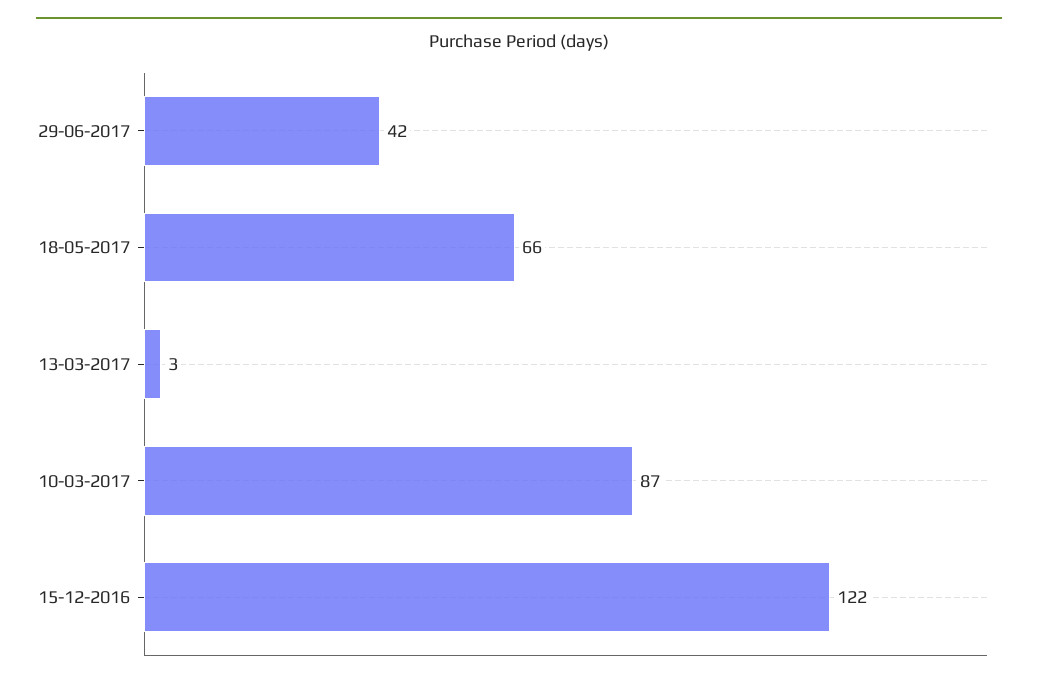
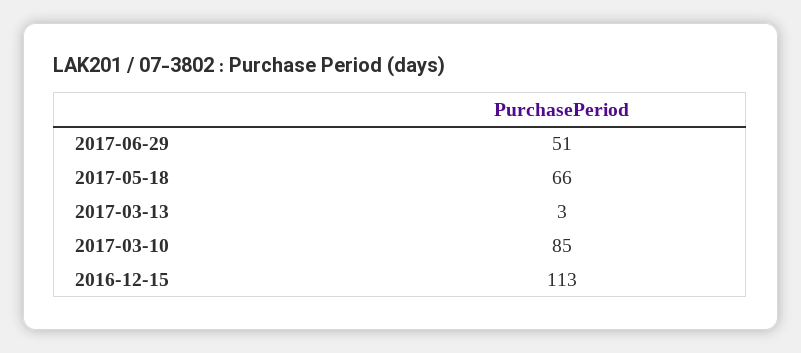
  {
-   "29-06-2017": 42,
+   "29-06-2017": 51,
    "18-05-2017": 66,
    "13-03-2017": 3,
-   "10-03-2017": 87,
+   "10-03-2017": 85,
-   "15-12-2016": 122
+   "15-12-2016": 113
  }

